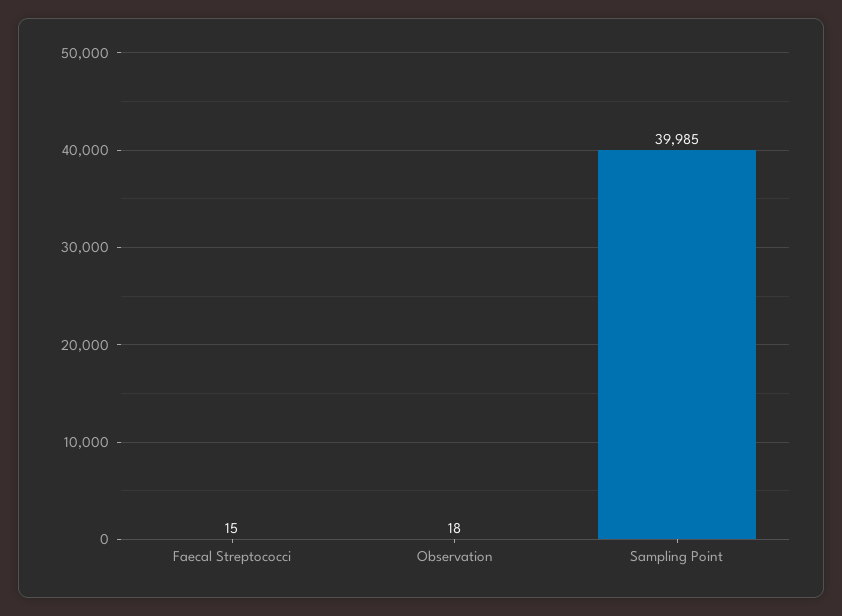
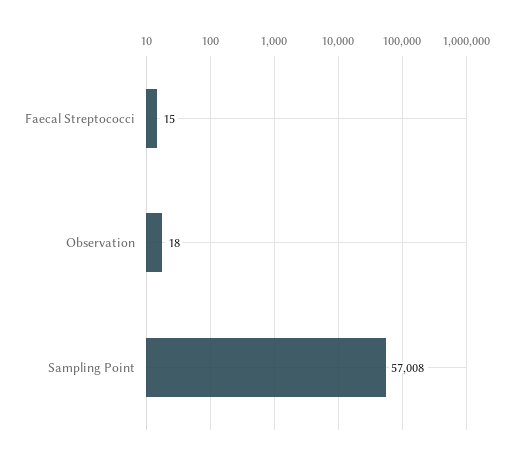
  {
    "Faecal Streptococci": 15,
    "Observation": 18,
-   "Sampling Point": 39985
+   "Sampling Point": 57008
  }

